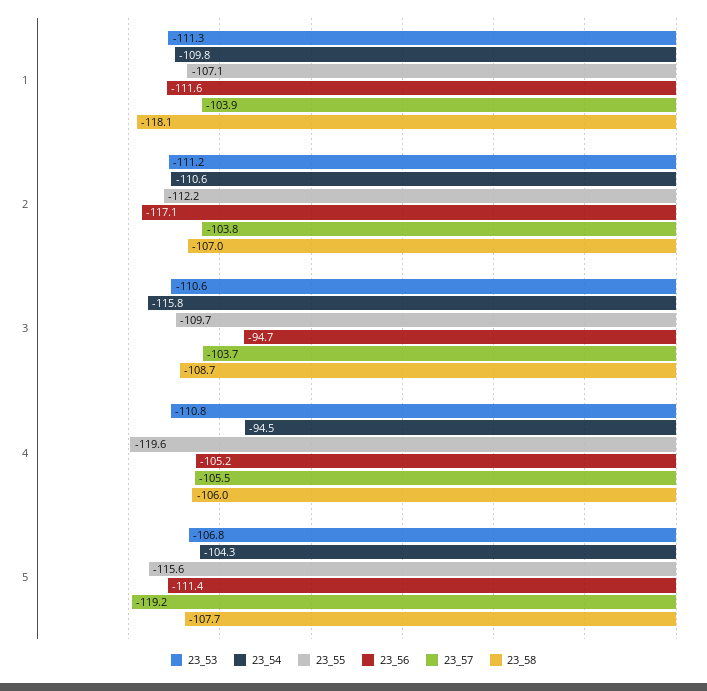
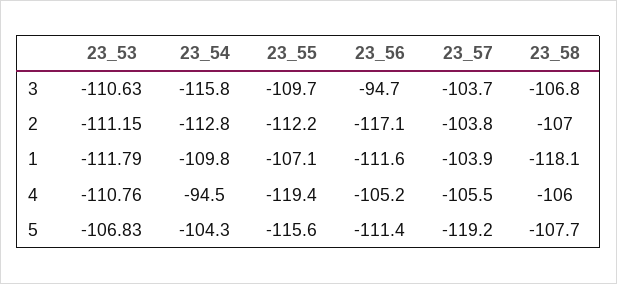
  {
    "23_53": {
-     "1": -111.3,
+     "1": -111.79,
      "2": -111.15,
      "3": -110.63,
      "4": -110.76,
      "5": -106.83
    },
    "23_54": {
      "1": -109.8,
-     "2": -110.6,
+     "2": -112.8,
      "3": -115.8,
      "4": -94.5,
      "5": -104.3
    },
    "23_55": {
      "1": -107.1,
      "2": -112.2,
      "3": -109.7,
-     "4": -119.6,
+     "4": -119.4,
      "5": -115.6
    },
    "23_56": {
      "1": -111.6,
      "2": -117.1,
      "3": -94.7,
      "4": -105.2,
      "5": -111.4
    },
    "23_57": {
      "1": -103.9,
      "2": -103.8,
      "3": -103.7,
      "4": -105.5,
      "5": -119.2
    },
    "23_58": {
      "1": -118.1,
      "2": -107,
-     "3": -108.7,
+     "3": -106.8,
      "4": -106,
      "5": -107.7
    }
  }

